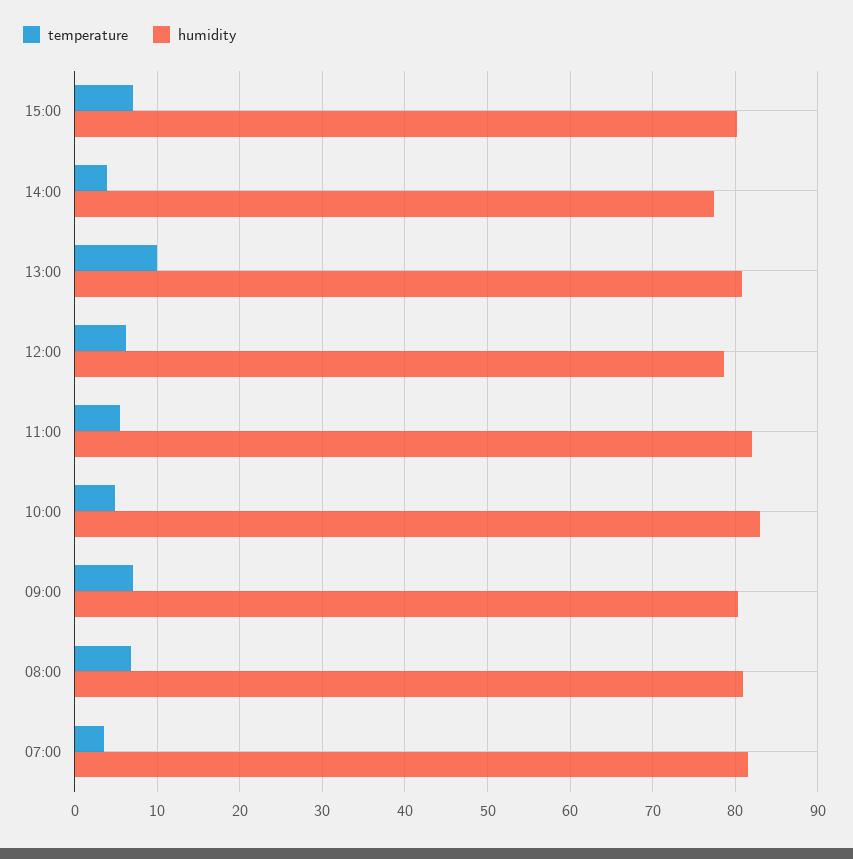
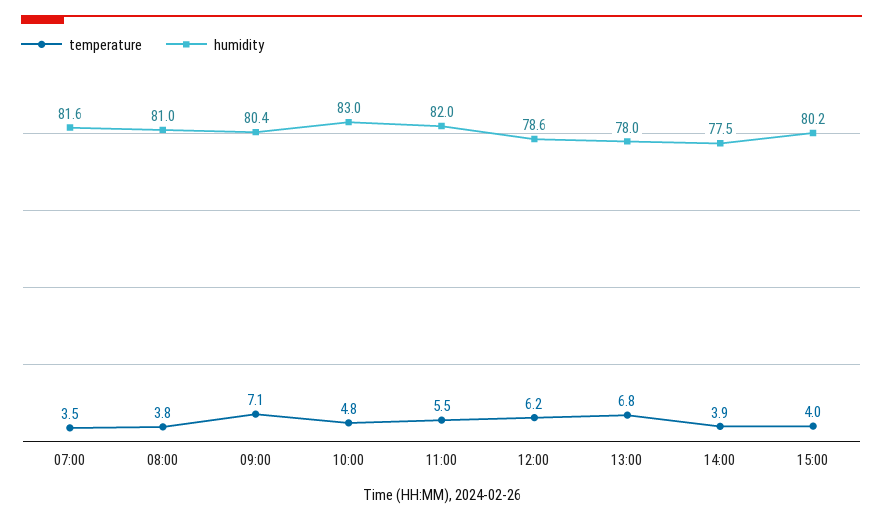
  {
    "temperature": {
-     "15:00": 7,
+     "15:00": 4,
      "14:00": 3.9,
-     "13:00": 10,
+     "13:00": 6.8,
      "12:00": 6.2,
      "11:00": 5.5,
      "10:00": 4.8,
      "09:00": 7.1,
-     "08:00": 7,
+     "08:00": 3.8,
      "07:00": 3.5
    },
    "humidity": {
      "15:00": 80.2,
      "14:00": 77.5,
-     "13:00": 81,
+     "13:00": 78,
      "12:00": 78.6,
      "11:00": 82,
      "10:00": 83,
      "09:00": 80.4,
      "08:00": 81,
      "07:00": 81.6
    }
  }

